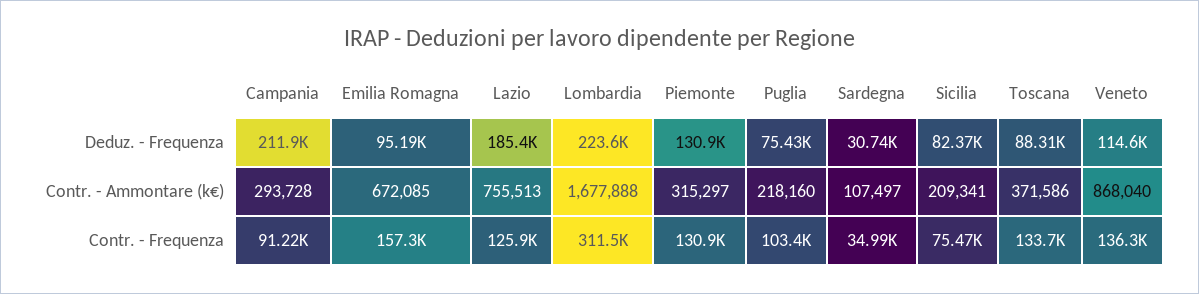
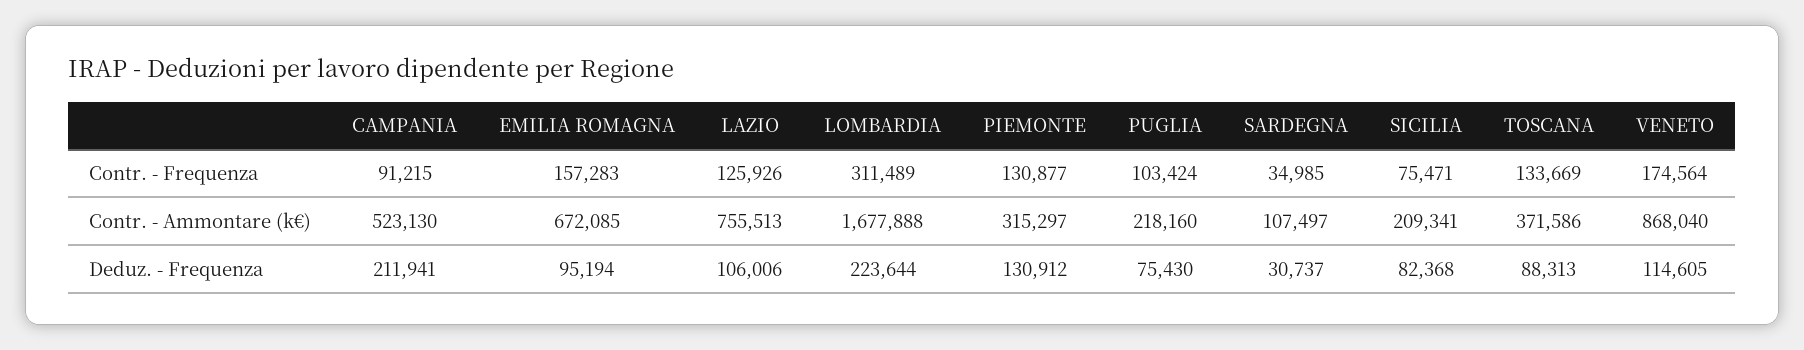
  {
    "Campania": {
      "Deduz. - Frequenza": 211941,
-     "Contr. - Ammontare (k€)": 293728,
+     "Contr. - Ammontare (k€)": 523130,
      "Contr. - Frequenza": 91215
    },
    "Emilia Romagna": {
      "Deduz. - Frequenza": 95194,
      "Contr. - Ammontare (k€)": 672085,
      "Contr. - Frequenza": 157283
    },
    "Lazio": {
-     "Deduz. - Frequenza": 185400,
+     "Deduz. - Frequenza": 106006,
      "Contr. - Ammontare (k€)": 755513,
      "Contr. - Frequenza": 125926
    },
    "Lombardia": {
      "Deduz. - Frequenza": 223644,
      "Contr. - Ammontare (k€)": 1677888,
      "Contr. - Frequenza": 311489
    },
    "Piemonte": {
      "Deduz. - Frequenza": 130912,
      "Contr. - Ammontare (k€)": 315297,
      "Contr. - Frequenza": 130877
    },
    "Puglia": {
      "Deduz. - Frequenza": 75430,
      "Contr. - Ammontare (k€)": 218160,
      "Contr. - Frequenza": 103424
    },
    "Sardegna": {
      "Deduz. - Frequenza": 30737,
      "Contr. - Ammontare (k€)": 107497,
      "Contr. - Frequenza": 34985
    },
    "Sicilia": {
      "Deduz. - Frequenza": 82368,
      "Contr. - Ammontare (k€)": 209341,
      "Contr. - Frequenza": 75471
    },
    "Toscana": {
      "Deduz. - Frequenza": 88313,
      "Contr. - Ammontare (k€)": 371586,
      "Contr. - Frequenza": 133669
    },
    "Veneto": {
      "Deduz. - Frequenza": 114605,
      "Contr. - Ammontare (k€)": 868040,
-     "Contr. - Frequenza": 136300
+     "Contr. - Frequenza": 174564
    }
  }

